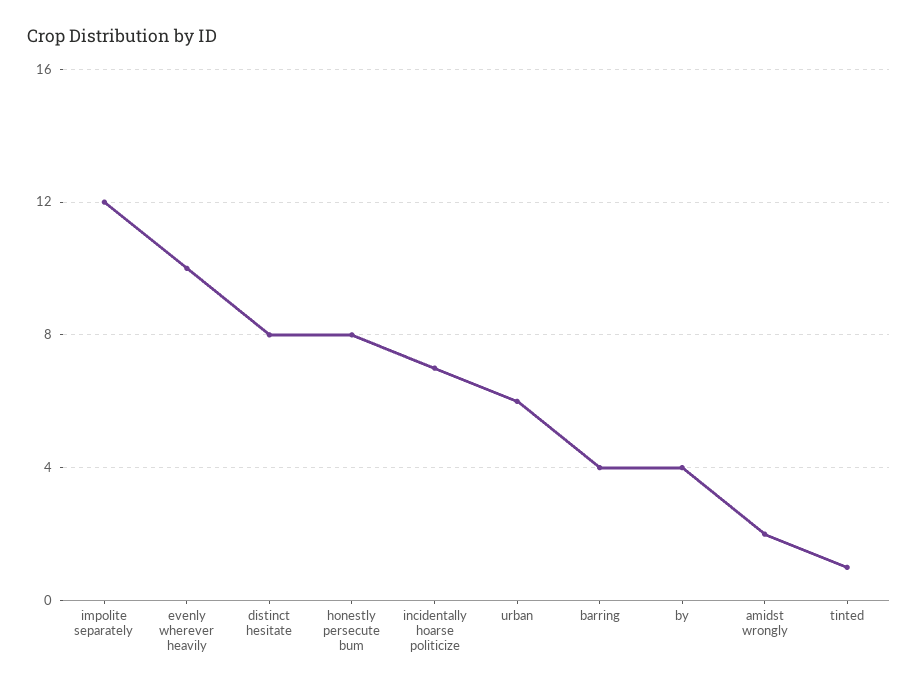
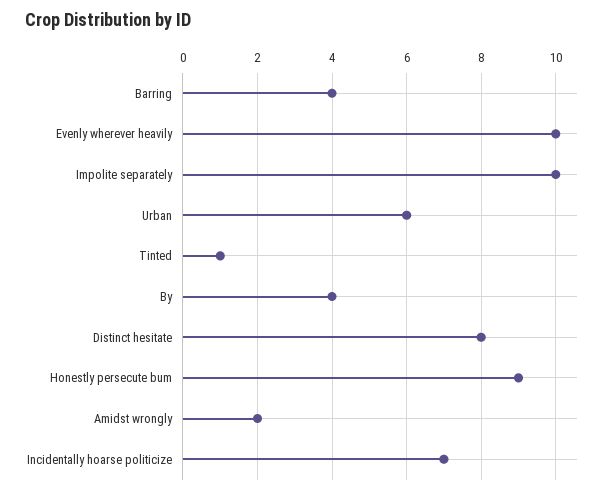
  {
-   "impolite separately": 12,
+   "impolite separately": 10,
    "evenly wherever heavily": 10,
    "distinct hesitate": 8,
-   "honestly persecute bum": 8,
+   "honestly persecute bum": 9,
    "incidentally hoarse politicize": 7,
    "urban": 6,
    "barring": 4,
    "by": 4,
    "amidst wrongly": 2,
    "tinted": 1
  }

